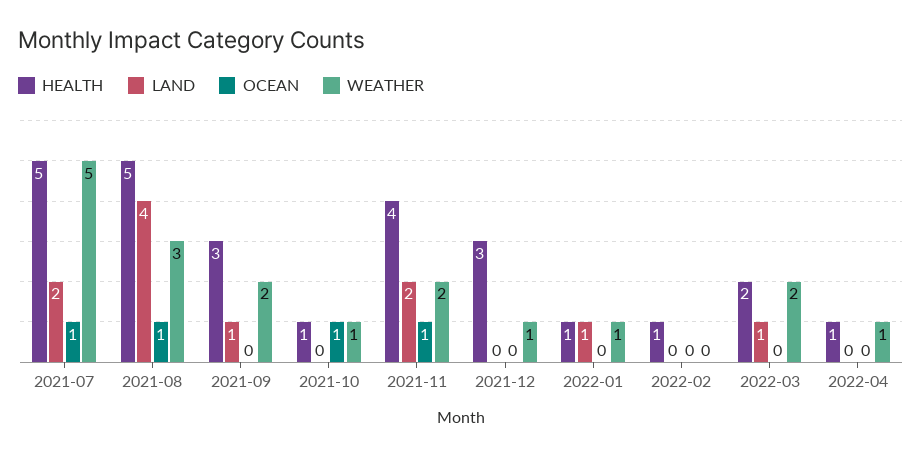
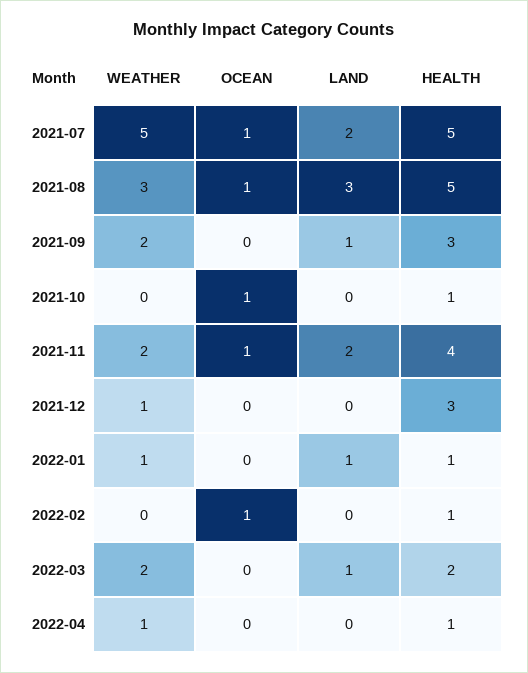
  {
    "HEALTH": {
      "2021-07": 5,
      "2021-08": 5,
      "2021-09": 3,
      "2021-10": 1,
      "2021-11": 4,
      "2021-12": 3,
      "2022-01": 1,
      "2022-02": 1,
      "2022-03": 2,
      "2022-04": 1
    },
    "LAND": {
      "2021-07": 2,
-     "2021-08": 4,
+     "2021-08": 3,
      "2021-09": 1,
      "2021-10": 0,
      "2021-11": 2,
      "2021-12": 0,
      "2022-01": 1,
      "2022-02": 0,
      "2022-03": 1,
      "2022-04": 0
    },
    "OCEAN": {
      "2021-07": 1,
      "2021-08": 1,
      "2021-09": 0,
      "2021-10": 1,
      "2021-11": 1,
      "2021-12": 0,
      "2022-01": 0,
-     "2022-02": 0,
+     "2022-02": 1,
      "2022-03": 0,
      "2022-04": 0
    },
    "WEATHER": {
      "2021-07": 5,
      "2021-08": 3,
      "2021-09": 2,
-     "2021-10": 1,
+     "2021-10": 0,
      "2021-11": 2,
      "2021-12": 1,
      "2022-01": 1,
      "2022-02": 0,
      "2022-03": 2,
      "2022-04": 1
    }
  }

